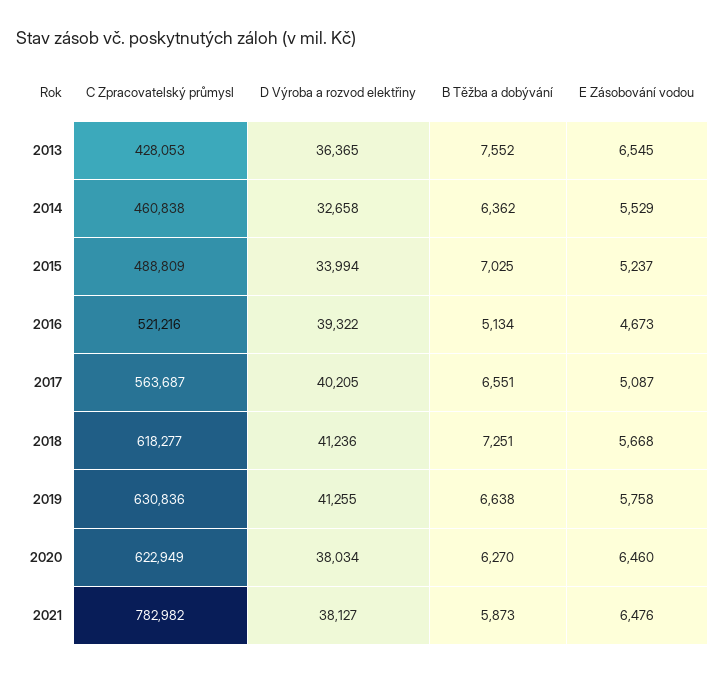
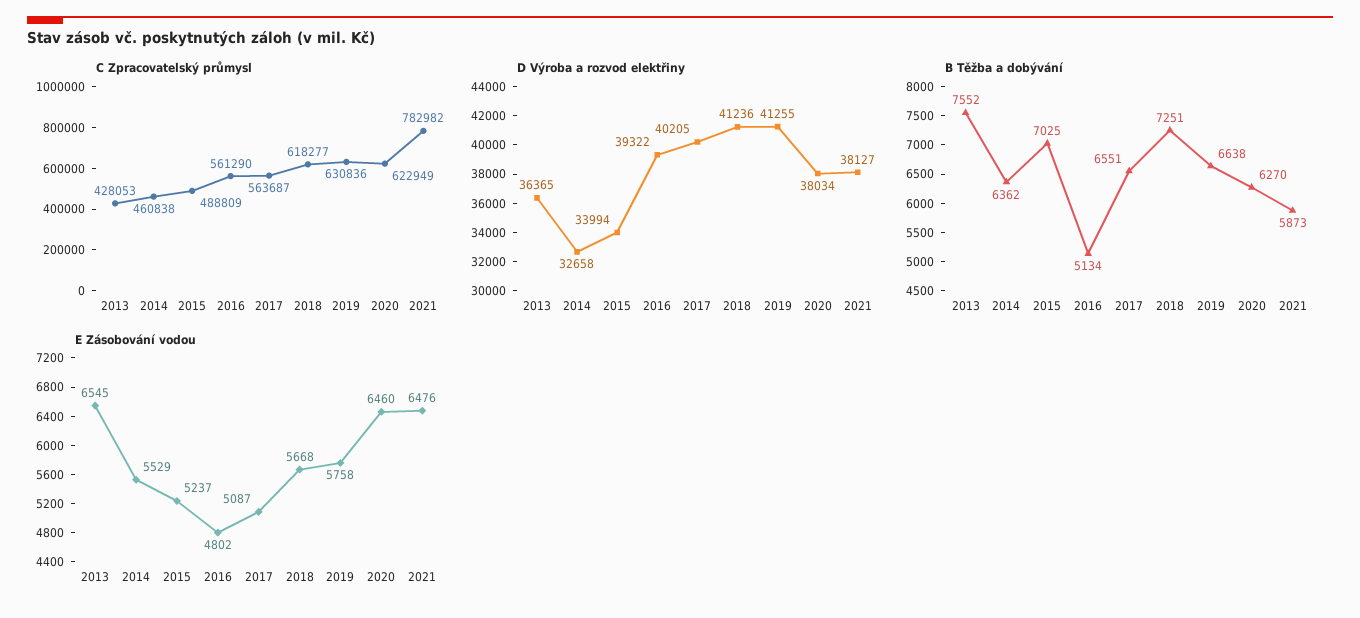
  {
    "C Zpracovatelský průmysl": {
      "2013": 428053,
      "2014": 460838,
      "2015": 488809,
-     "2016": 521216,
+     "2016": 561290,
      "2017": 563687,
      "2018": 618277,
      "2019": 630836,
      "2020": 622949,
      "2021": 782982
    },
    "D Výroba a rozvod elektřiny": {
      "2013": 36365,
      "2014": 32658,
      "2015": 33994,
      "2016": 39322,
      "2017": 40205,
      "2018": 41236,
      "2019": 41255,
      "2020": 38034,
      "2021": 38127
    },
    "B Těžba a dobývání": {
      "2013": 7552,
      "2014": 6362,
      "2015": 7025,
      "2016": 5134,
      "2017": 6551,
      "2018": 7251,
      "2019": 6638,
      "2020": 6270,
      "2021": 5873
    },
    "E Zásobování vodou": {
      "2013": 6545,
      "2014": 5529,
      "2015": 5237,
-     "2016": 4673,
+     "2016": 4802,
      "2017": 5087,
      "2018": 5668,
      "2019": 5758,
      "2020": 6460,
      "2021": 6476
    }
  }

